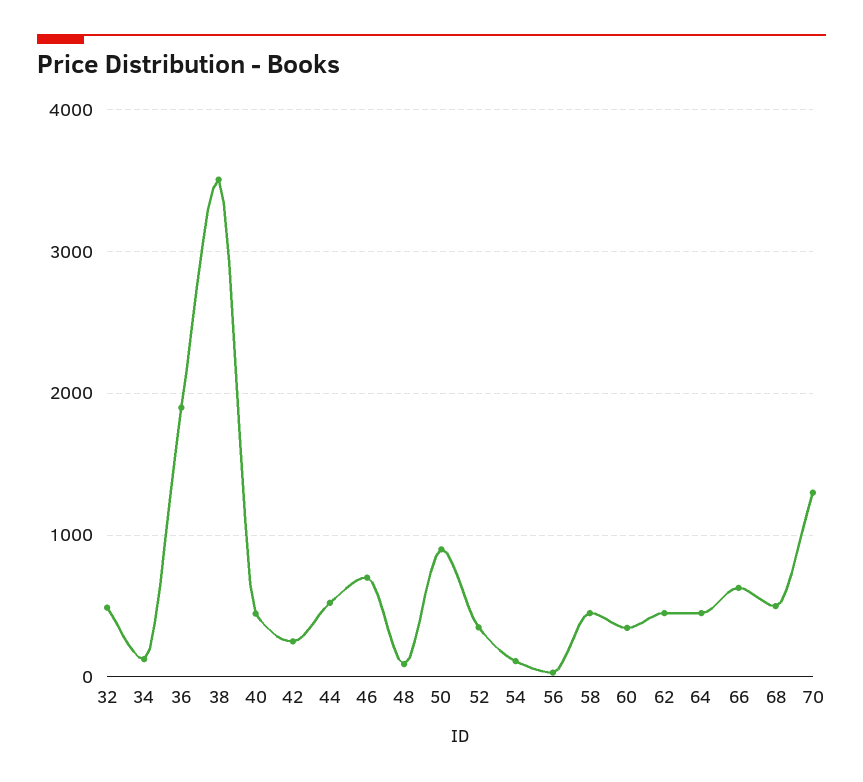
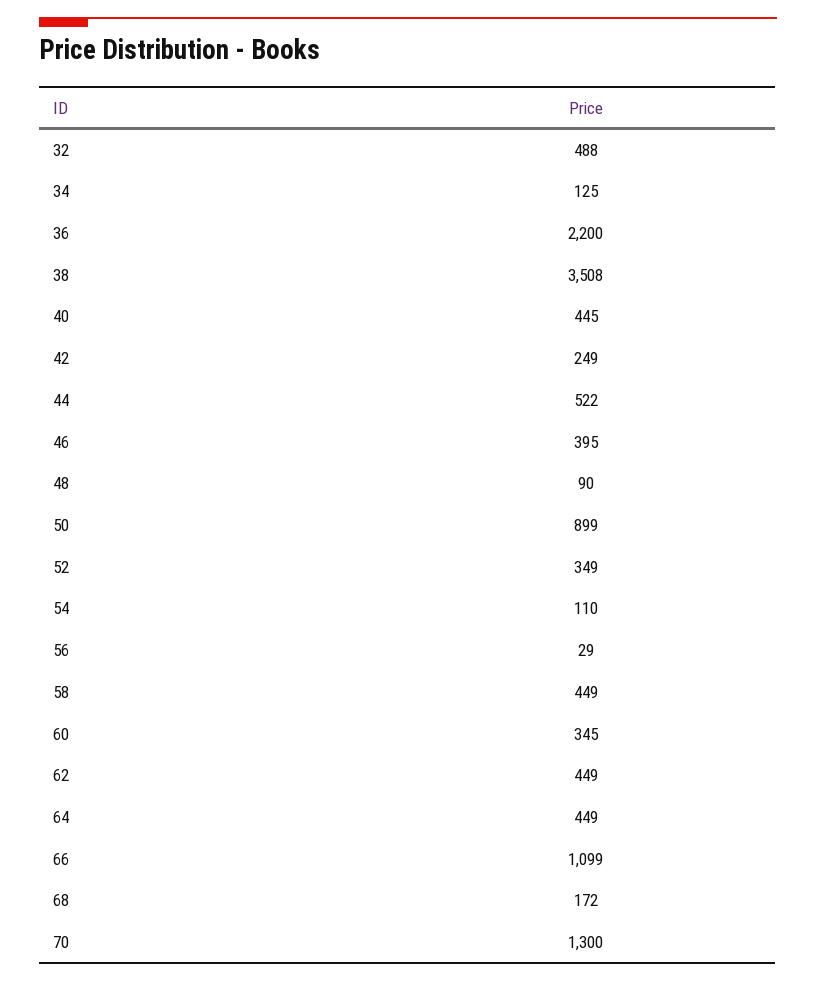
  {
    "32": 488,
    "34": 125,
-   "36": 1900,
+   "36": 2200,
    "38": 3508,
    "40": 445,
    "42": 249,
    "44": 522,
-   "46": 700,
+   "46": 395,
    "48": 90,
    "50": 899,
    "52": 349,
    "54": 110,
    "56": 29,
    "58": 449,
    "60": 345,
    "62": 449,
    "64": 449,
-   "66": 600,
+   "66": 1099,
-   "68": 500,
+   "68": 172,
    "70": 1300
  }

